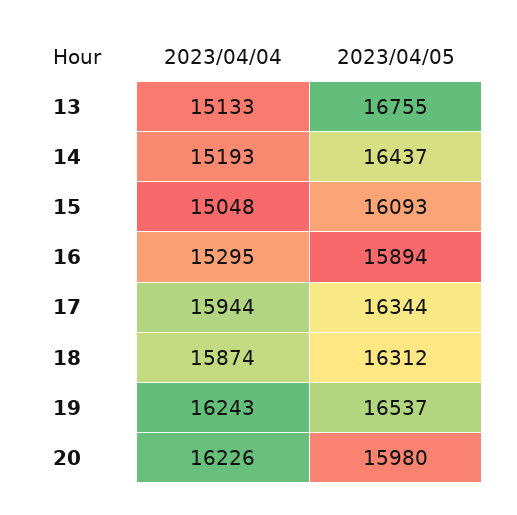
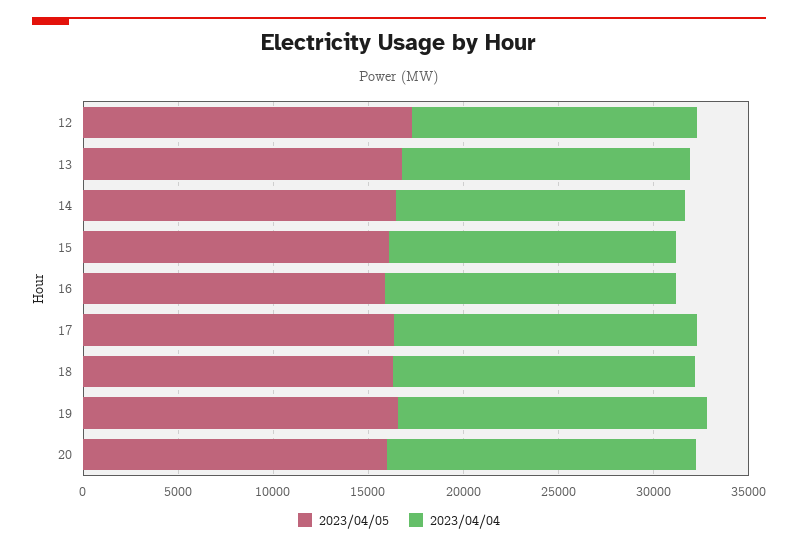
  {
    "2023/04/04": {
      "13": 15133,
      "14": 15193,
      "15": 15048,
      "16": 15295,
      "17": 15944,
      "18": 15874,
      "19": 16243,
-     "20": 16226
+     "20": 16226,
+     "12": 15000
    },
    "2023/04/05": {
      "13": 16755,
      "14": 16437,
      "15": 16093,
      "16": 15894,
      "17": 16344,
      "18": 16312,
      "19": 16537,
-     "20": 15980
+     "20": 15980,
+     "12": 17000
    }
  }

